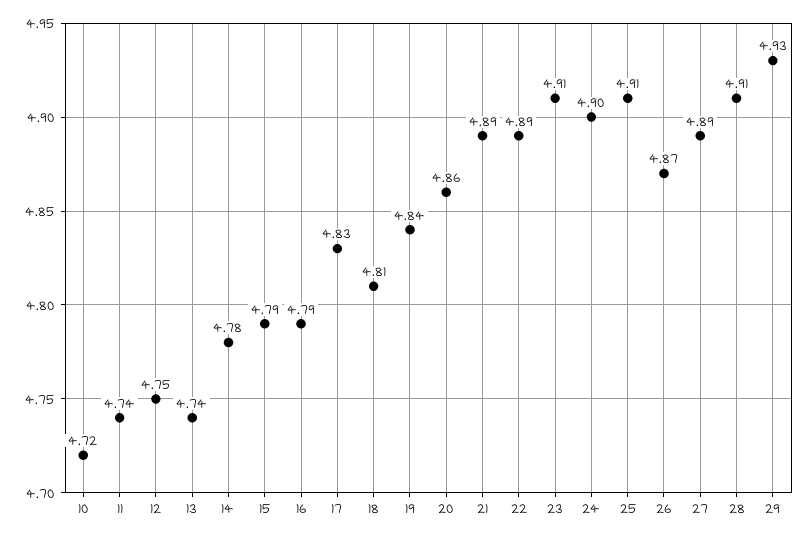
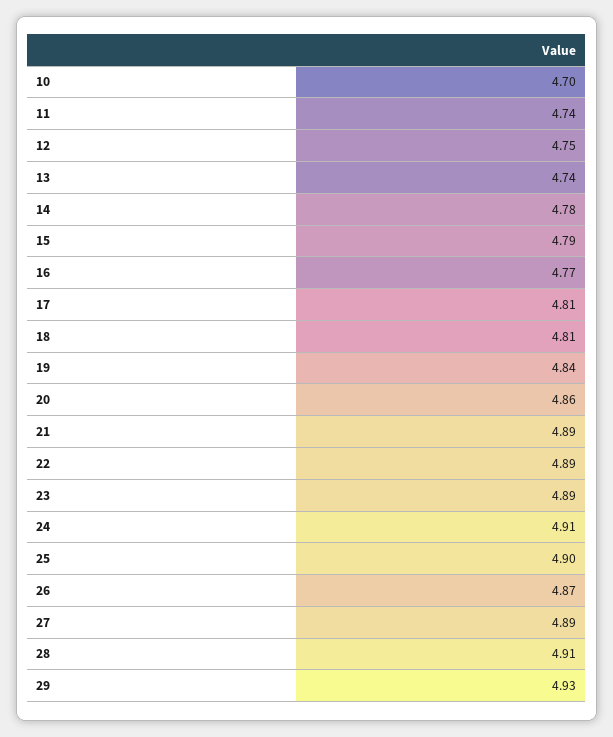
  {
-   "10": 4.72,
+   "10": 4.7,
    "11": 4.74,
    "12": 4.75,
    "13": 4.74,
    "14": 4.78,
    "15": 4.79,
-   "16": 4.79,
+   "16": 4.77,
-   "17": 4.83,
+   "17": 4.81,
    "18": 4.81,
    "19": 4.84,
    "20": 4.86,
    "21": 4.89,
    "22": 4.89,
-   "23": 4.91,
+   "23": 4.89,
-   "24": 4.9,
+   "24": 4.91,
-   "25": 4.91,
+   "25": 4.9,
    "26": 4.87,
    "27": 4.89,
    "28": 4.91,
    "29": 4.93
  }

